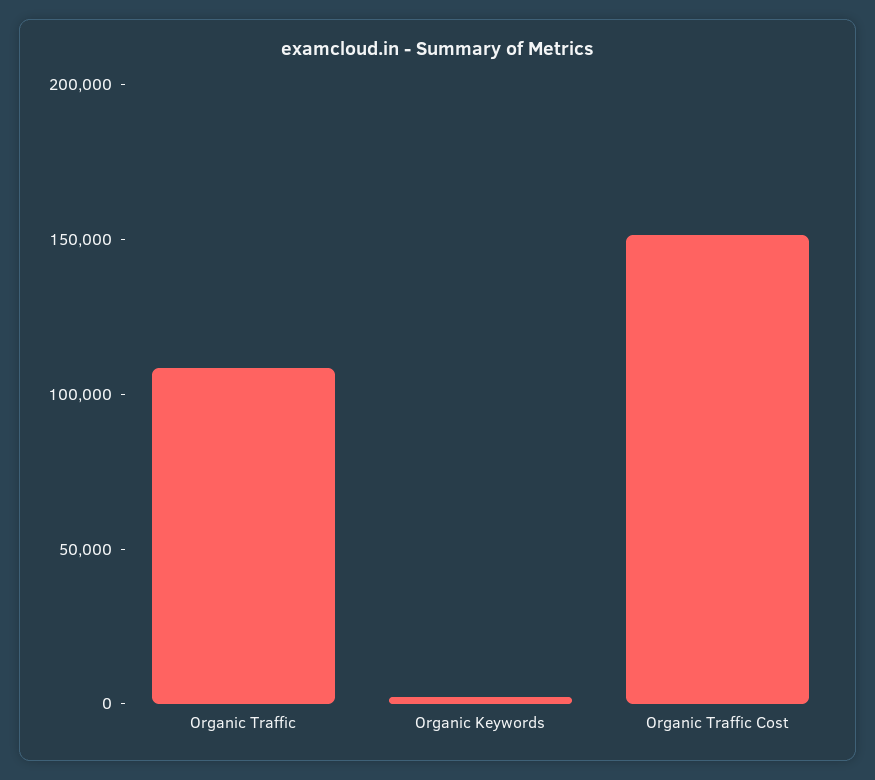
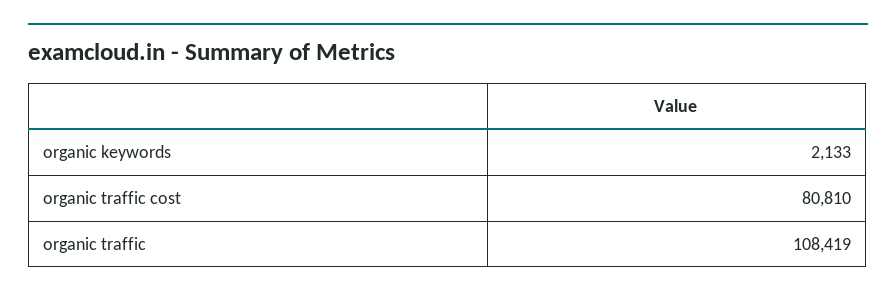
  {
    "Organic Traffic": 108419,
    "Organic Keywords": 2133,
-   "Organic Traffic Cost": 150000
+   "Organic Traffic Cost": 80810
  }

